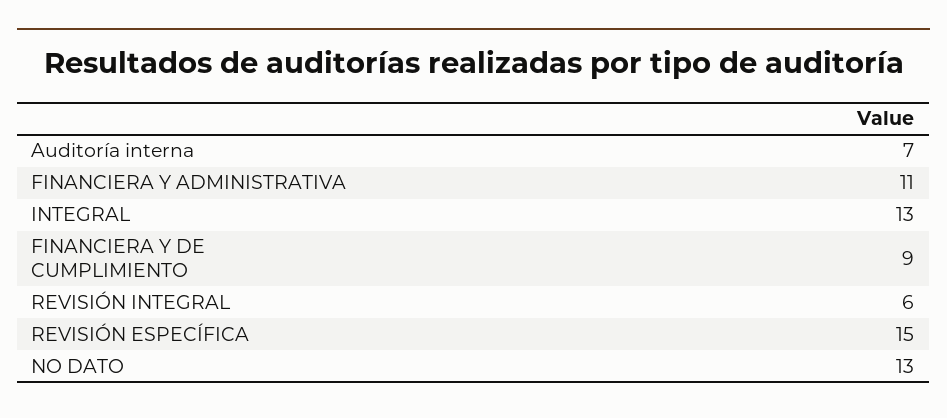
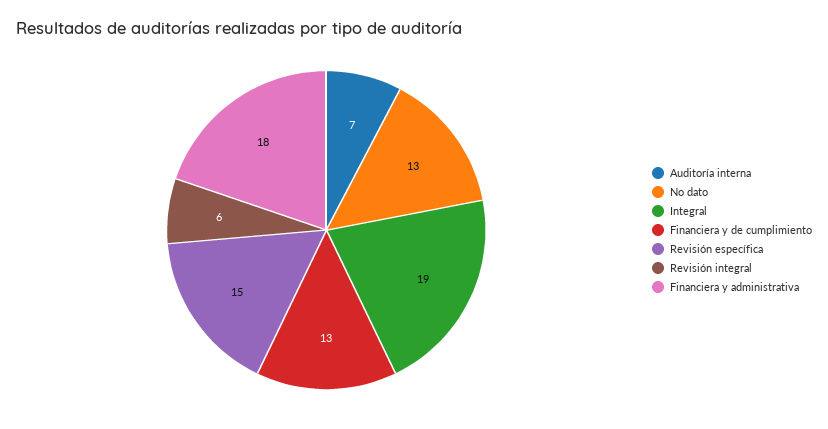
  {
    "Auditoría interna": 7,
-   "FINANCIERA Y ADMINISTRATIVA": 11,
+   "FINANCIERA Y ADMINISTRATIVA": 18,
-   "INTEGRAL": 13,
+   "INTEGRAL": 19,
-   "FINANCIERA Y DE CUMPLIMIENTO": 9,
+   "FINANCIERA Y DE CUMPLIMIENTO": 13,
    "REVISIÓN INTEGRAL": 6,
    "REVISIÓN ESPECÍFICA": 15,
    "NO DATO": 13
  }

